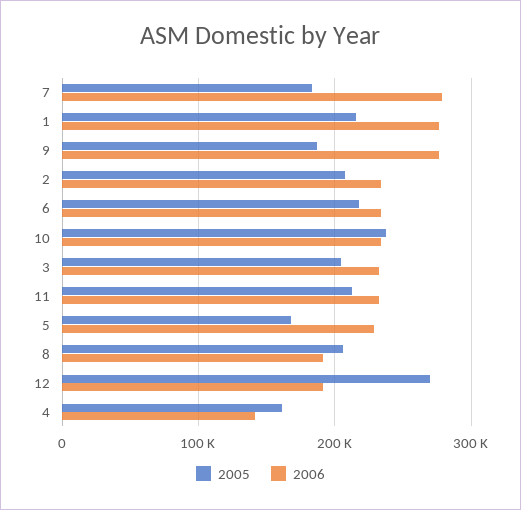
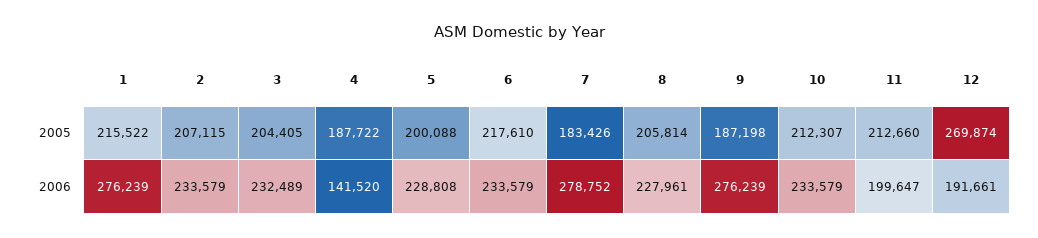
  {
    "2005": {
      "7": 183426,
      "1": 215522,
      "9": 187198,
      "2": 207115,
      "6": 217610,
-     "10": 240000,
+     "10": 212307,
      "3": 204405,
      "11": 212660,
-     "5": 170000,
+     "5": 200088,
      "8": 205814,
      "12": 269874,
-     "4": 160000
+     "4": 187722
    },
    "2006": {
      "7": 278752,
      "1": 276239,
      "9": 276239,
      "2": 233579,
      "6": 233579,
      "10": 233579,
      "3": 232489,
-     "11": 230000,
+     "11": 199647,
      "5": 228808,
-     "8": 190000,
+     "8": 227961,
      "12": 191661,
      "4": 141520
    }
  }

